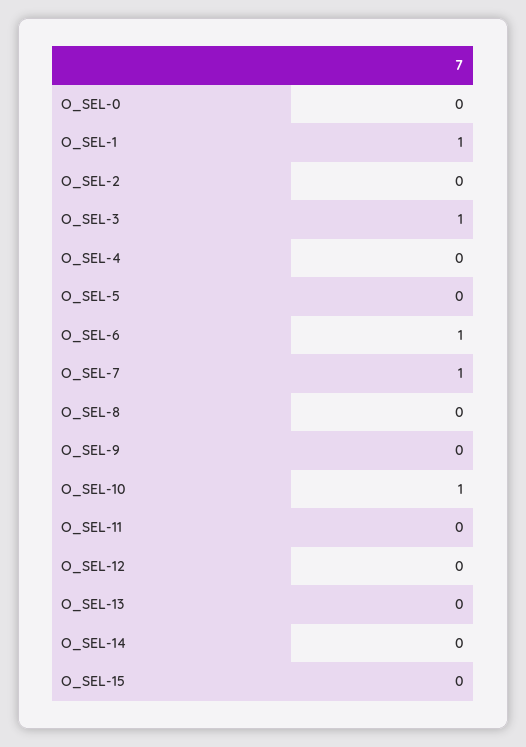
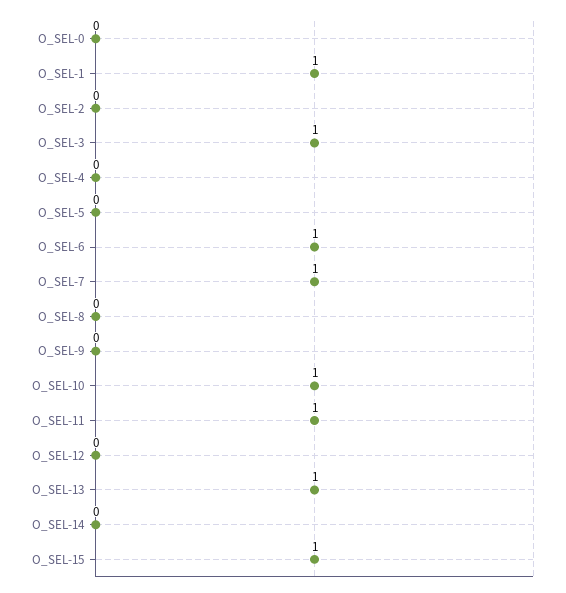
  {
    "O_SEL-0": 0,
    "O_SEL-1": 1,
    "O_SEL-2": 0,
    "O_SEL-3": 1,
    "O_SEL-4": 0,
    "O_SEL-5": 0,
    "O_SEL-6": 1,
    "O_SEL-7": 1,
    "O_SEL-8": 0,
    "O_SEL-9": 0,
    "O_SEL-10": 1,
-   "O_SEL-11": 0,
+   "O_SEL-11": 1,
    "O_SEL-12": 0,
-   "O_SEL-13": 0,
+   "O_SEL-13": 1,
    "O_SEL-14": 0,
-   "O_SEL-15": 0
+   "O_SEL-15": 1
  }

